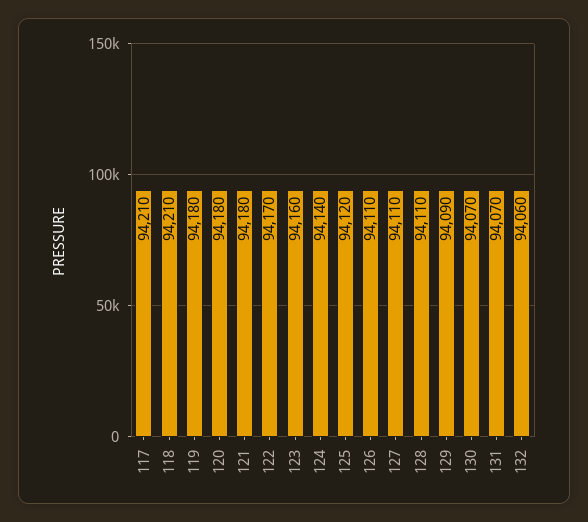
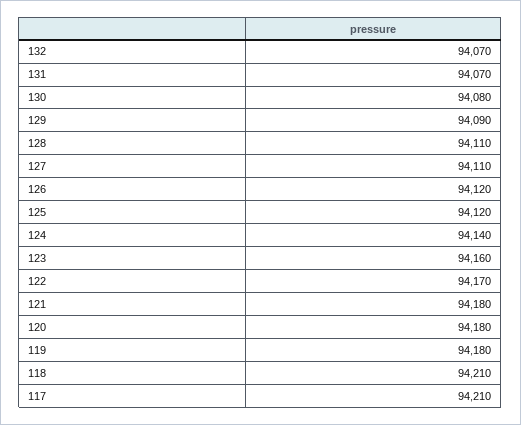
  {
    "117": 94210,
    "118": 94210,
    "119": 94180,
    "120": 94180,
    "121": 94180,
    "122": 94170,
    "123": 94160,
    "124": 94140,
    "125": 94120,
-   "126": 94110,
+   "126": 94120,
    "127": 94110,
    "128": 94110,
    "129": 94090,
-   "130": 94070,
+   "130": 94080,
    "131": 94070,
-   "132": 94060
+   "132": 94070
  }

